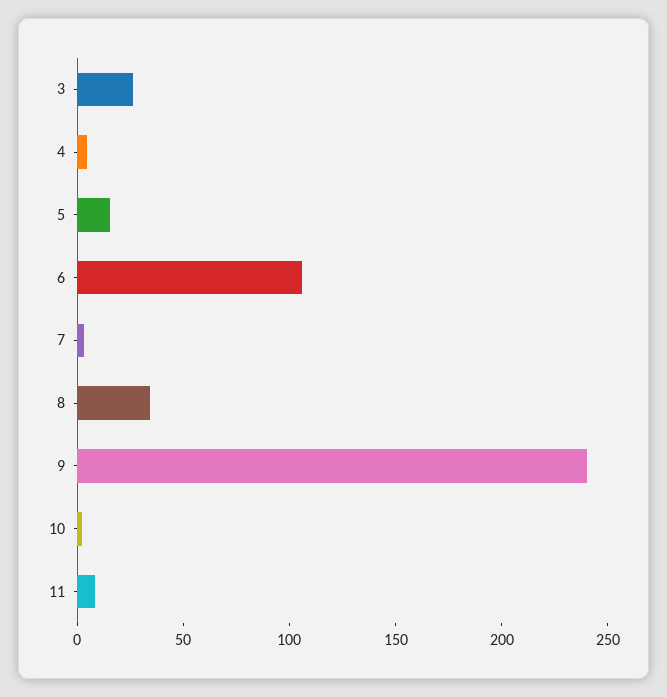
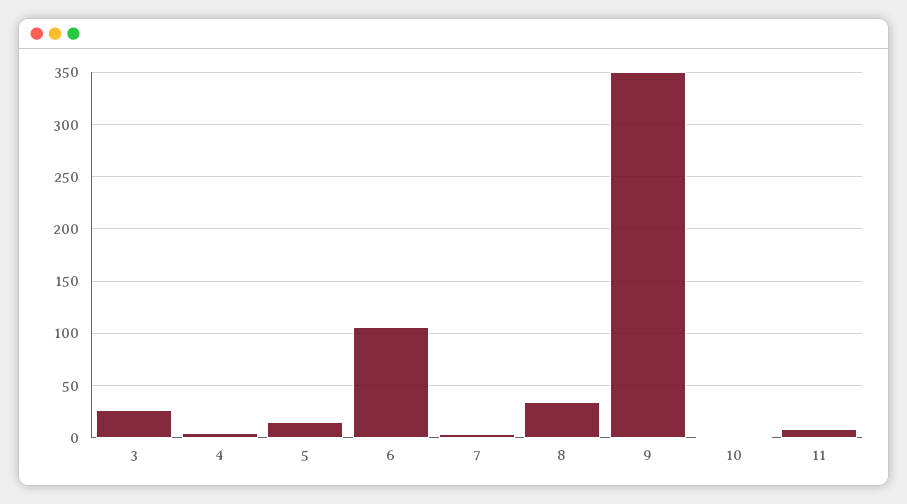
  {
    "3": 30,
    "4": 0,
    "5": 20,
    "6": 110,
    "7": 0,
    "8": 30,
-   "9": 240,
+   "9": 350,
    "10": 0,
    "11": 10
  }

